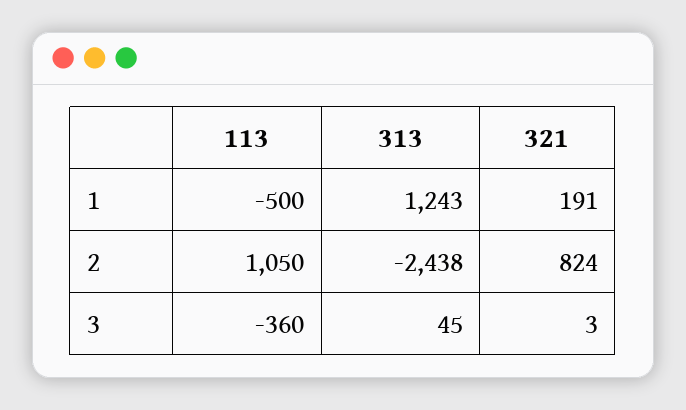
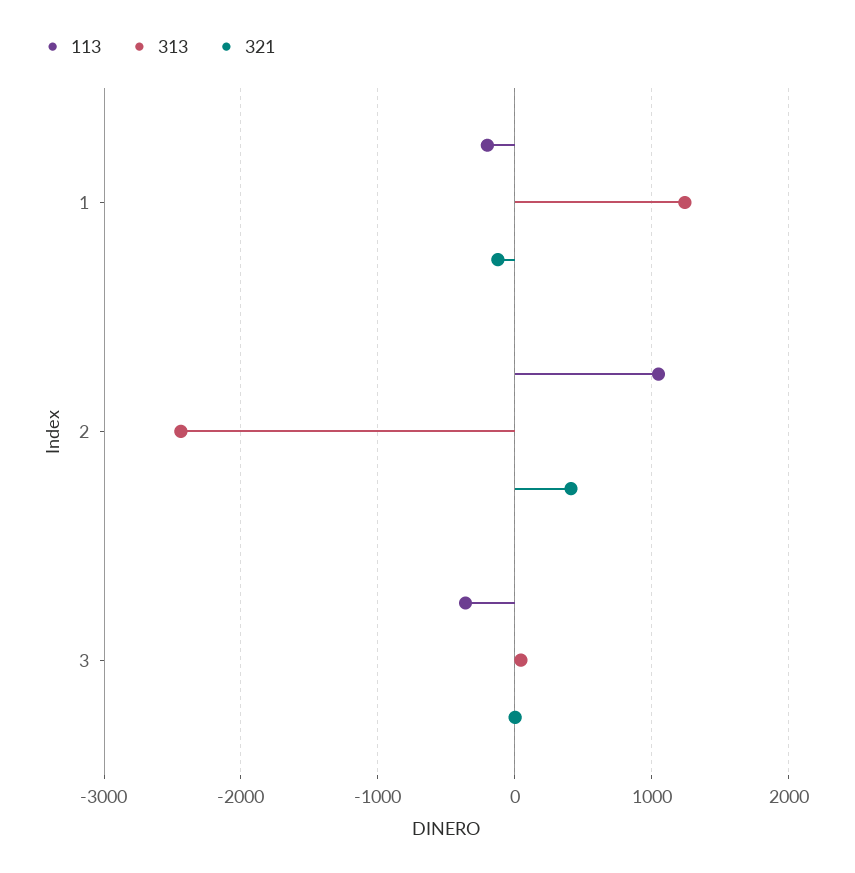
  {
    "113": {
-     "1": -500,
+     "1": -200,
      "2": 1050,
      "3": -360
    },
    "313": {
      "1": 1243,
      "2": -2438,
      "3": 45
    },
    "321": {
-     "1": 191,
+     "1": -100,
-     "2": 824,
+     "2": 400,
      "3": 3
    }
  }

